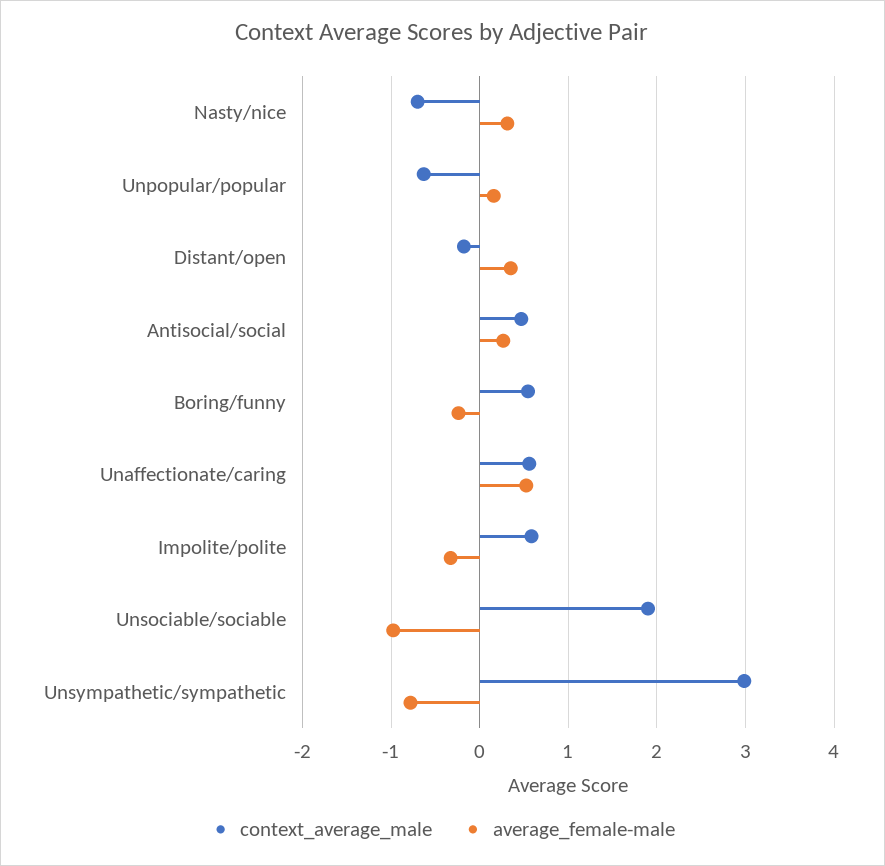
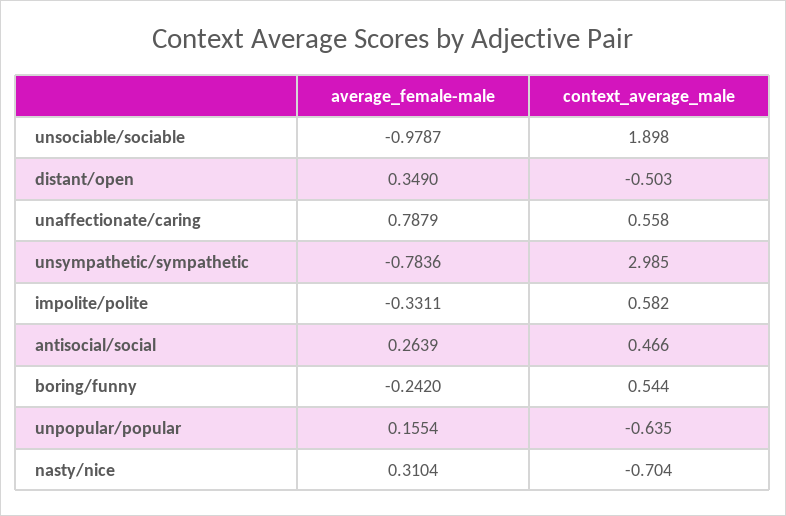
  {
    "context_average_male": {
      "Nasty/nice": -0.704,
      "Unpopular/popular": -0.635,
-     "Distant/open": -0.2,
+     "Distant/open": -0.503,
      "Antisocial/social": 0.466,
      "Boring/funny": 0.544,
      "Unaffectionate/caring": 0.558,
      "Impolite/polite": 0.582,
      "Unsociable/sociable": 1.898,
      "Unsympathetic/sympathetic": 2.985
    },
    "average_female-male": {
      "Nasty/nice": 0.3104,
      "Unpopular/popular": 0.1554,
      "Distant/open": 0.349,
      "Antisocial/social": 0.2639,
      "Boring/funny": -0.242,
-     "Unaffectionate/caring": 0.5,
+     "Unaffectionate/caring": 0.7879,
      "Impolite/polite": -0.3311,
      "Unsociable/sociable": -0.9787,
      "Unsympathetic/sympathetic": -0.7836
    }
  }

